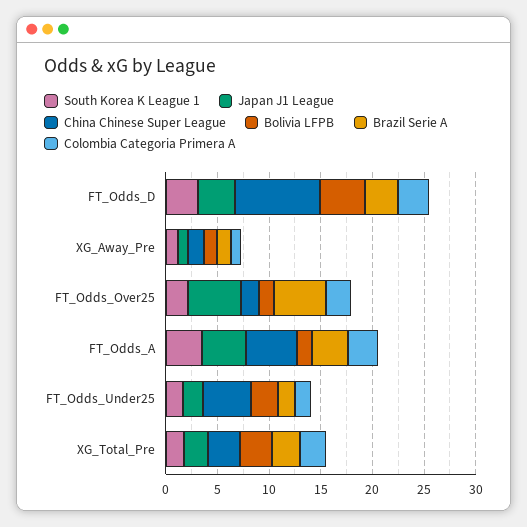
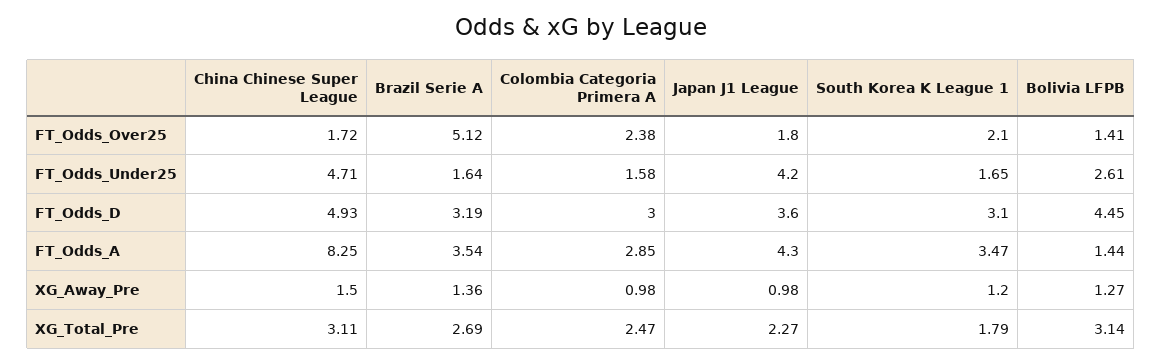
  {
    "South Korea K League 1": {
      "FT_Odds_D": 3.1,
      "XG_Away_Pre": 1.2,
      "FT_Odds_Over25": 2.1,
      "FT_Odds_A": 3.47,
      "FT_Odds_Under25": 1.65,
      "XG_Total_Pre": 1.79
    },
    "Japan J1 League": {
      "FT_Odds_D": 3.6,
      "XG_Away_Pre": 0.98,
-     "FT_Odds_Over25": 5,
+     "FT_Odds_Over25": 1.8,
      "FT_Odds_A": 4.3,
-     "FT_Odds_Under25": 2,
+     "FT_Odds_Under25": 4.2,
      "XG_Total_Pre": 2.27
    },
    "China Chinese Super League": {
-     "FT_Odds_D": 8,
+     "FT_Odds_D": 4.93,
      "XG_Away_Pre": 1.5,
      "FT_Odds_Over25": 1.72,
-     "FT_Odds_A": 5,
+     "FT_Odds_A": 8.25,
      "FT_Odds_Under25": 4.71,
      "XG_Total_Pre": 3.11
    },
    "Bolivia LFPB": {
      "FT_Odds_D": 4.45,
      "XG_Away_Pre": 1.27,
      "FT_Odds_Over25": 1.41,
      "FT_Odds_A": 1.44,
      "FT_Odds_Under25": 2.61,
      "XG_Total_Pre": 3.14
    },
    "Brazil Serie A": {
      "FT_Odds_D": 3.19,
      "XG_Away_Pre": 1.36,
      "FT_Odds_Over25": 5.12,
      "FT_Odds_A": 3.54,
      "FT_Odds_Under25": 1.64,
      "XG_Total_Pre": 2.69
    },
    "Colombia Categoria Primera A": {
      "FT_Odds_D": 3,
      "XG_Away_Pre": 0.98,
      "FT_Odds_Over25": 2.38,
      "FT_Odds_A": 2.85,
      "FT_Odds_Under25": 1.58,
      "XG_Total_Pre": 2.47
    }
  }

